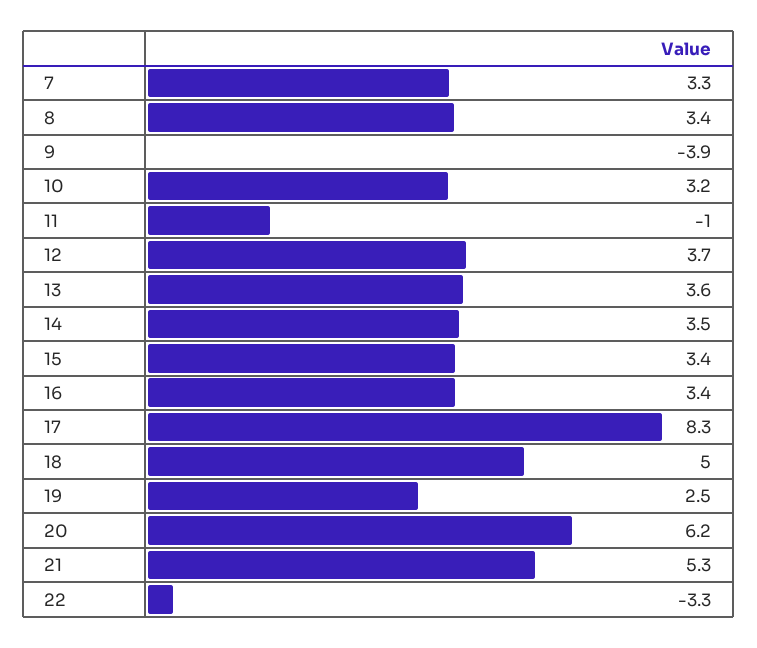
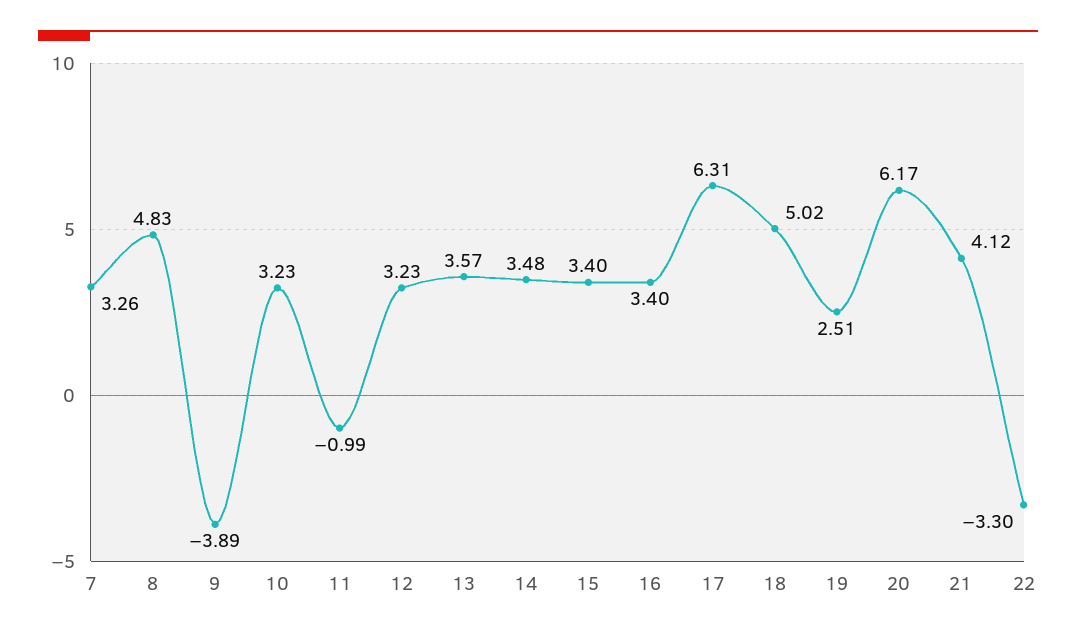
  {
    "7": 3.26,
-   "8": 3.4,
+   "8": 4.83,
    "9": -3.89,
    "10": 3.23,
    "11": -0.99,
-   "12": 3.7,
+   "12": 3.23,
    "13": 3.57,
    "14": 3.48,
    "15": 3.4,
    "16": 3.4,
-   "17": 8.3,
+   "17": 6.31,
    "18": 5.02,
    "19": 2.51,
    "20": 6.17,
-   "21": 5.3,
+   "21": 4.12,
    "22": -3.3
  }

